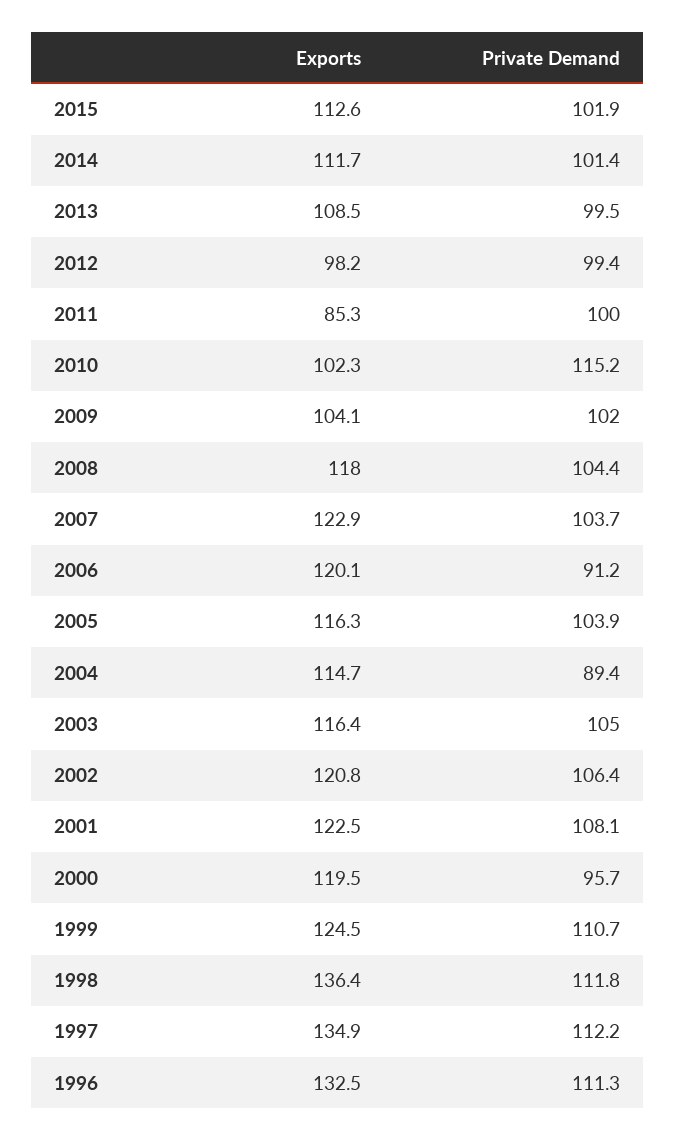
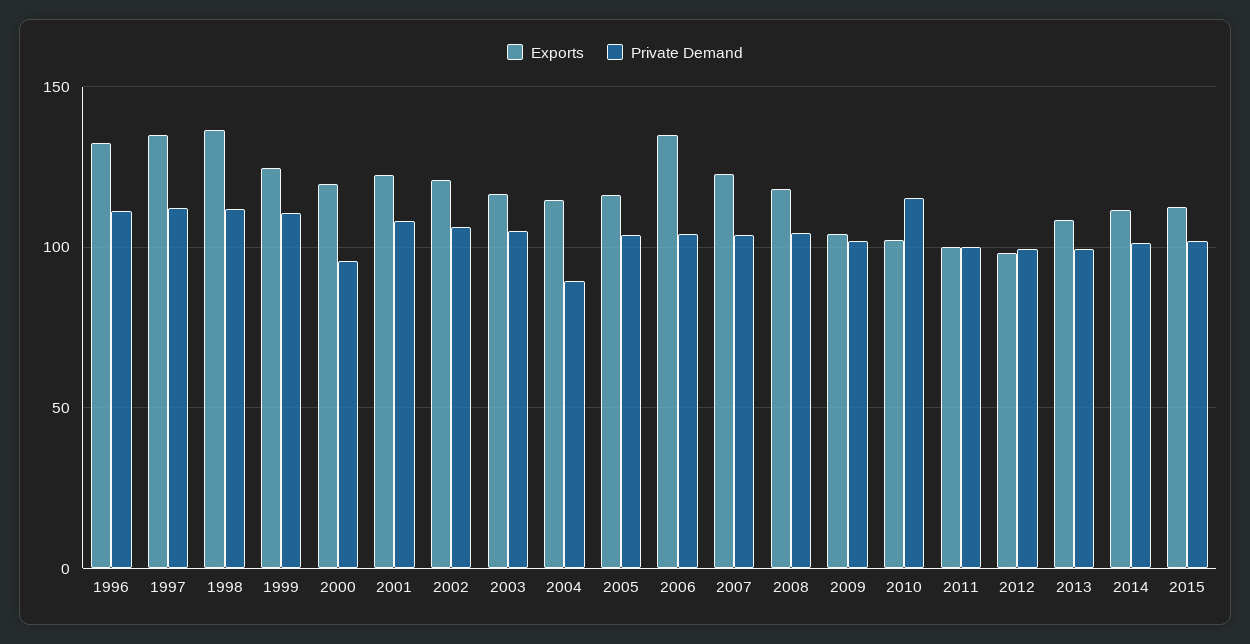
  {
    "Exports": {
      "2015": 112.6,
      "2014": 111.7,
      "2013": 108.5,
      "2012": 98.2,
-     "2011": 85.3,
+     "2011": 100,
      "2010": 102.3,
      "2009": 104.1,
      "2008": 118,
      "2007": 122.9,
-     "2006": 120.1,
+     "2006": 135,
      "2005": 116.3,
      "2004": 114.7,
      "2003": 116.4,
      "2002": 120.8,
      "2001": 122.5,
      "2000": 119.5,
      "1999": 124.5,
      "1998": 136.4,
      "1997": 134.9,
      "1996": 132.5
    },
    "Private Demand": {
      "2015": 101.9,
      "2014": 101.4,
      "2013": 99.5,
      "2012": 99.4,
      "2011": 100,
      "2010": 115.2,
      "2009": 102,
      "2008": 104.4,
      "2007": 103.7,
-     "2006": 91.2,
+     "2006": 105,
      "2005": 103.9,
      "2004": 89.4,
      "2003": 105,
      "2002": 106.4,
      "2001": 108.1,
      "2000": 95.7,
      "1999": 110.7,
      "1998": 111.8,
      "1997": 112.2,
      "1996": 111.3
    }
  }

